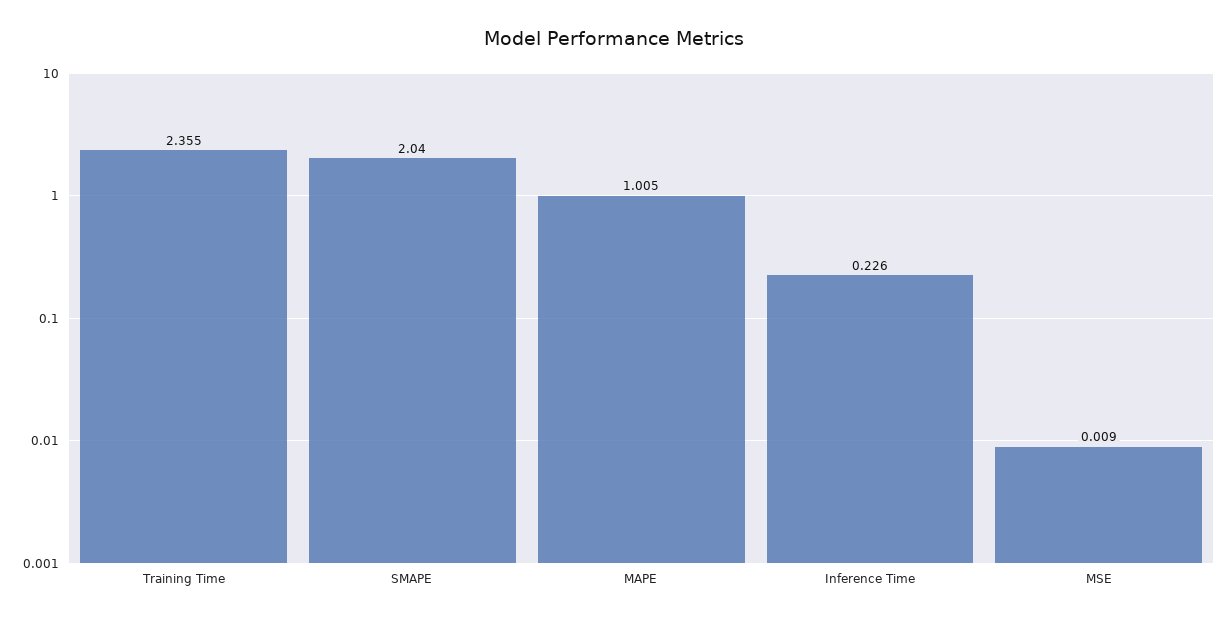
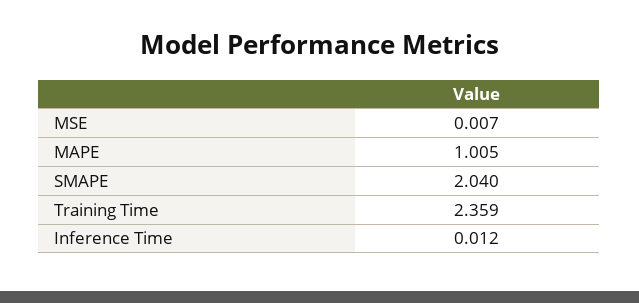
  {
-   "Training Time": 2.355,
+   "Training Time": 2.359,
    "SMAPE": 2.04,
    "MAPE": 1.005,
-   "Inference Time": 0.226,
+   "Inference Time": 0.012,
-   "MSE": 0.009
+   "MSE": 0.007
  }

